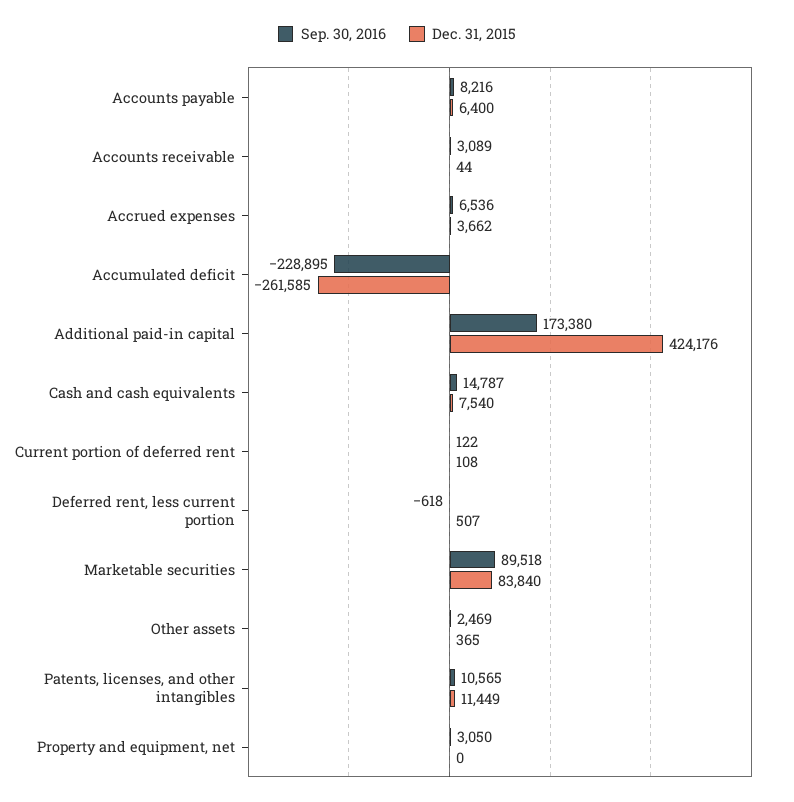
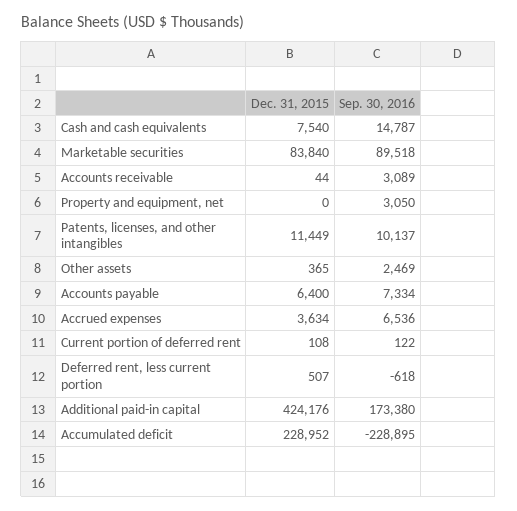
  {
    "Sep. 30, 2016": {
-     "Accounts payable": 8216,
+     "Accounts payable": 7334,
      "Accounts receivable": 3089,
      "Accrued expenses": 6536,
      "Accumulated deficit": -228895,
      "Additional paid-in capital": 173380,
      "Cash and cash equivalents": 14787,
      "Current portion of deferred rent": 122,
      "Deferred rent, less current portion": -618,
      "Marketable securities": 89518,
      "Other assets": 2469,
-     "Patents, licenses, and other intangibles": 10565,
+     "Patents, licenses, and other intangibles": 10137,
      "Property and equipment, net": 3050
    },
    "Dec. 31, 2015": {
      "Accounts payable": 6400,
      "Accounts receivable": 44,
-     "Accrued expenses": 3662,
+     "Accrued expenses": 3634,
-     "Accumulated deficit": -261585,
+     "Accumulated deficit": 228952,
      "Additional paid-in capital": 424176,
      "Cash and cash equivalents": 7540,
      "Current portion of deferred rent": 108,
      "Deferred rent, less current portion": 507,
      "Marketable securities": 83840,
      "Other assets": 365,
      "Patents, licenses, and other intangibles": 11449,
      "Property and equipment, net": 0
    }
  }

